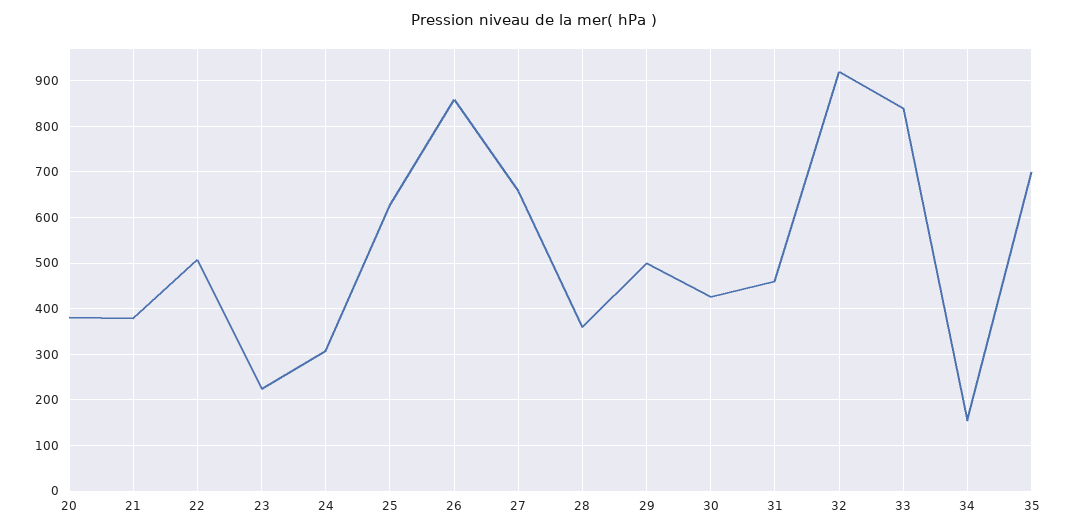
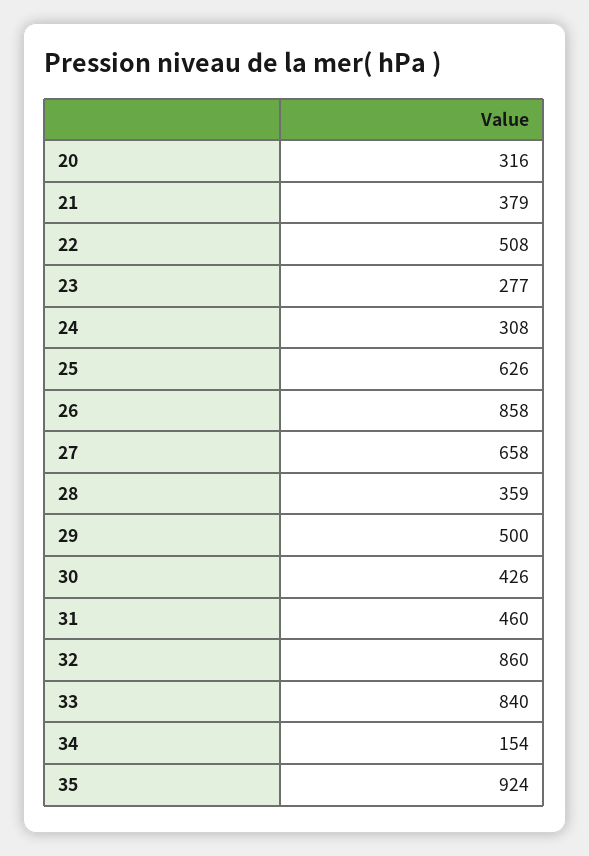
  {
-   "20": 380,
+   "20": 316,
    "21": 379,
    "22": 508,
-   "23": 220,
+   "23": 277,
    "24": 308,
    "25": 626,
    "26": 858,
    "27": 658,
    "28": 359,
    "29": 500,
    "30": 426,
    "31": 460,
-   "32": 920,
+   "32": 860,
    "33": 840,
    "34": 154,
-   "35": 700
+   "35": 924
  }

